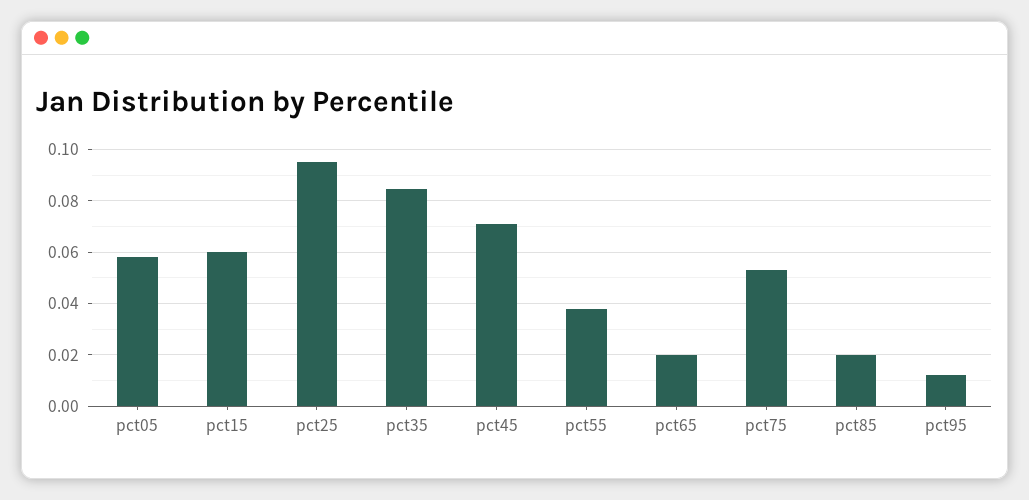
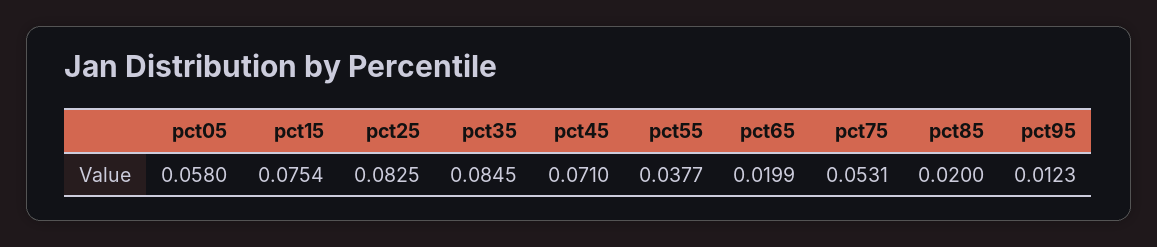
  {
    "pct05": 0.058,
-   "pct15": 0.06,
+   "pct15": 0.0754,
-   "pct25": 0.095,
+   "pct25": 0.0825,
    "pct35": 0.0845,
    "pct45": 0.071,
    "pct55": 0.0377,
    "pct65": 0.0199,
    "pct75": 0.0531,
    "pct85": 0.02,
    "pct95": 0.0123
  }

